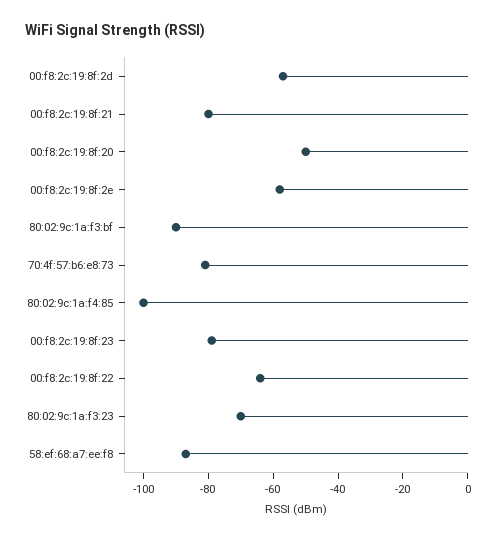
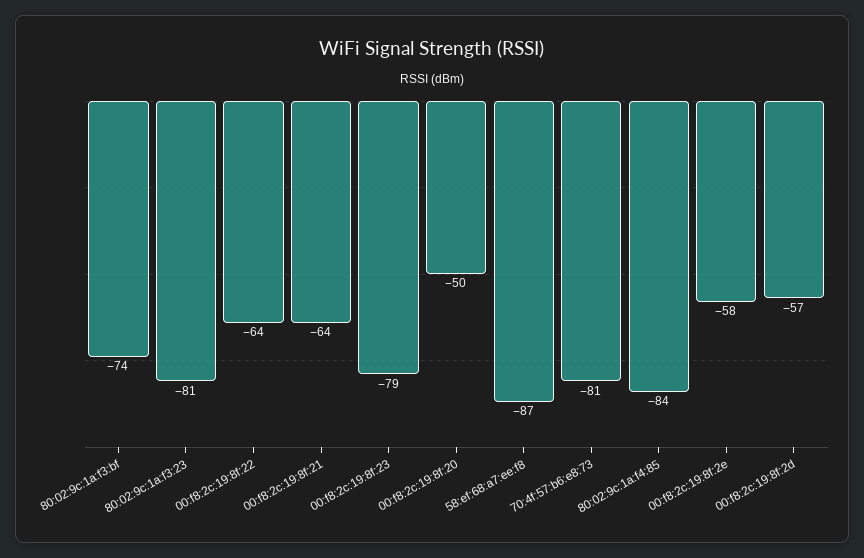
  {
    "00:f8:2c:19:8f:2d": -57,
-   "00:f8:2c:19:8f:21": -80,
+   "00:f8:2c:19:8f:21": -64,
    "00:f8:2c:19:8f:20": -50,
    "00:f8:2c:19:8f:2e": -58,
-   "80:02:9c:1a:f3:bf": -90,
+   "80:02:9c:1a:f3:bf": -74,
    "70:4f:57:b6:e8:73": -81,
-   "80:02:9c:1a:f4:85": -100,
+   "80:02:9c:1a:f4:85": -84,
    "00:f8:2c:19:8f:23": -79,
    "00:f8:2c:19:8f:22": -64,
-   "80:02:9c:1a:f3:23": -70,
+   "80:02:9c:1a:f3:23": -81,
    "58:ef:68:a7:ee:f8": -87
  }

